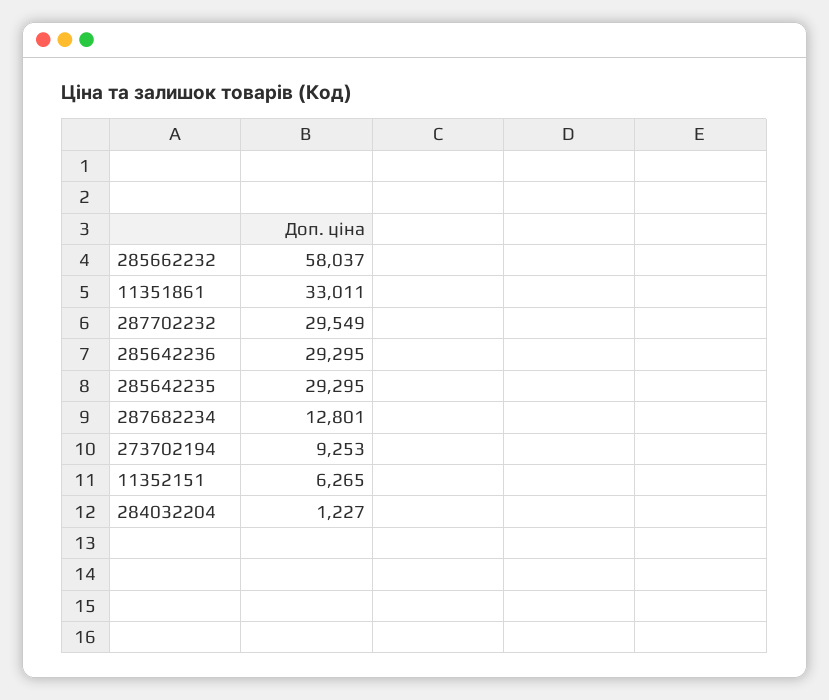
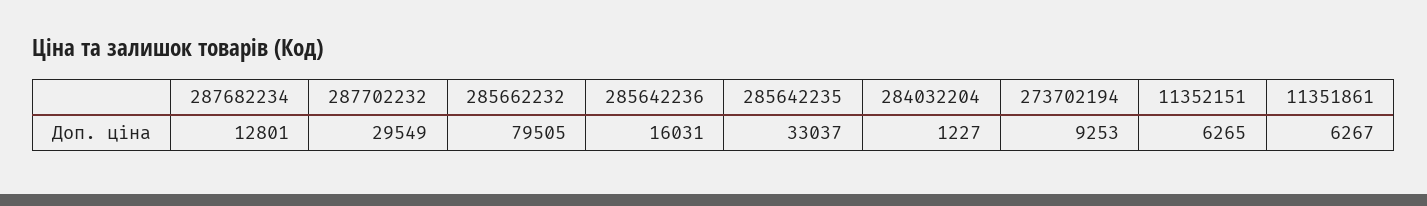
  {
-   "285662232": 58037,
+   "285662232": 79505,
-   "11351861": 33011,
+   "11351861": 6267,
    "287702232": 29549,
-   "285642236": 29295,
+   "285642236": 16031,
-   "285642235": 29295,
+   "285642235": 33037,
    "287682234": 12801,
    "273702194": 9253,
    "11352151": 6265,
    "284032204": 1227
  }

